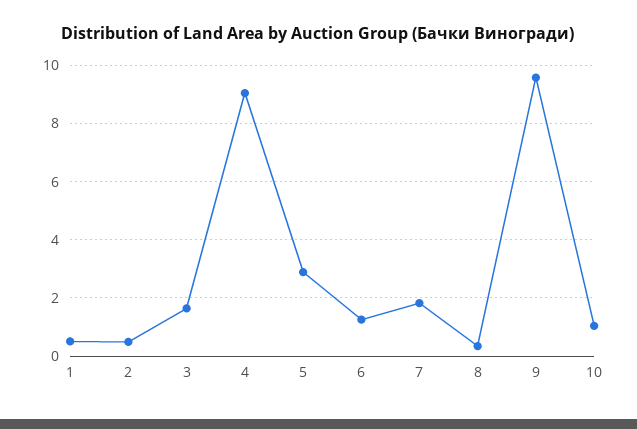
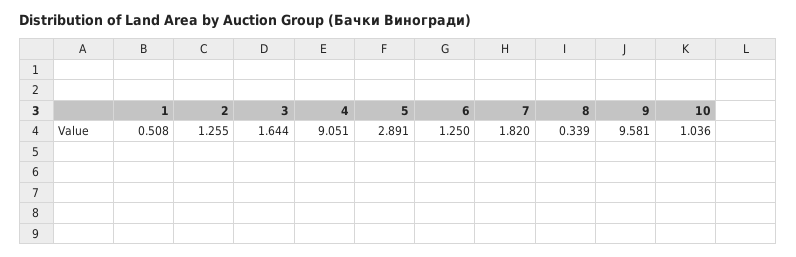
  {
    "1": 0.508,
-   "2": 0.5,
+   "2": 1.255,
    "3": 1.644,
    "4": 9.051,
    "5": 2.891,
    "6": 1.25,
    "7": 1.82,
    "8": 0.339,
    "9": 9.581,
    "10": 1.036
  }

